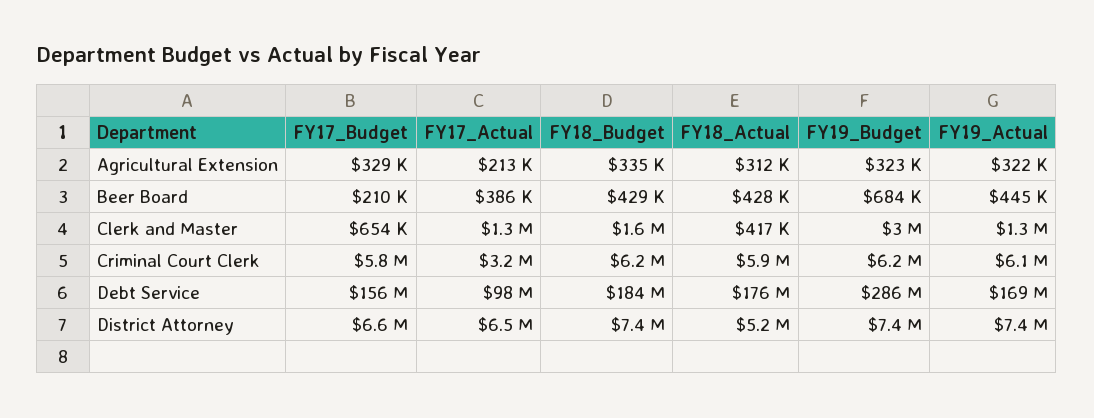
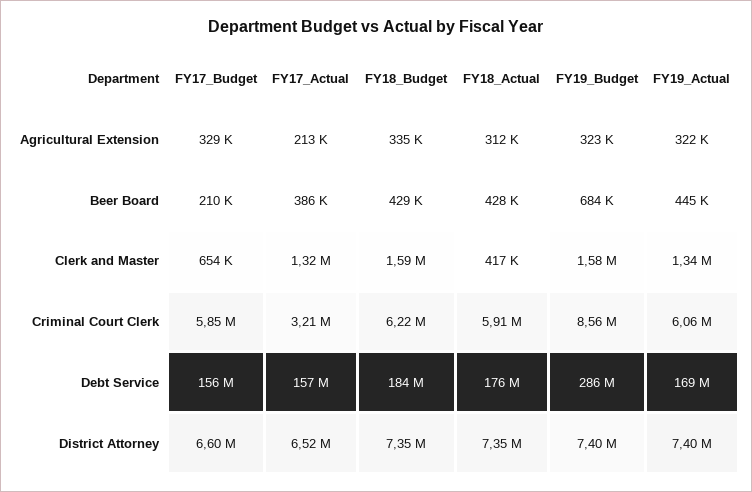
  {
    "FY17_Budget": {
      "Agricultural Extension": 329000,
      "Beer Board": 210000,
      "Clerk and Master": 654000,
      "Criminal Court Clerk": 5850000,
      "Debt Service": 156000000,
      "District Attorney": 6600000
    },
    "FY17_Actual": {
      "Agricultural Extension": 213000,
      "Beer Board": 386000,
      "Clerk and Master": 1320000,
      "Criminal Court Clerk": 3210000,
-     "Debt Service": 98000000,
+     "Debt Service": 157000000,
      "District Attorney": 6520000
    },
    "FY18_Budget": {
      "Agricultural Extension": 335000,
      "Beer Board": 429000,
      "Clerk and Master": 1590000,
      "Criminal Court Clerk": 6220000,
      "Debt Service": 184000000,
      "District Attorney": 7350000
    },
    "FY18_Actual": {
      "Agricultural Extension": 312000,
      "Beer Board": 428000,
      "Clerk and Master": 417000,
      "Criminal Court Clerk": 5910000,
      "Debt Service": 176000000,
-     "District Attorney": 5200000
+     "District Attorney": 7350000
    },
    "FY19_Budget": {
      "Agricultural Extension": 323000,
      "Beer Board": 684000,
-     "Clerk and Master": 3000000,
+     "Clerk and Master": 1580000,
-     "Criminal Court Clerk": 6200000,
+     "Criminal Court Clerk": 8560000,
      "Debt Service": 286000000,
      "District Attorney": 7400000
    },
    "FY19_Actual": {
      "Agricultural Extension": 322000,
      "Beer Board": 445000,
      "Clerk and Master": 1340000,
      "Criminal Court Clerk": 6060000,
      "Debt Service": 169000000,
      "District Attorney": 7400000
    }
  }

